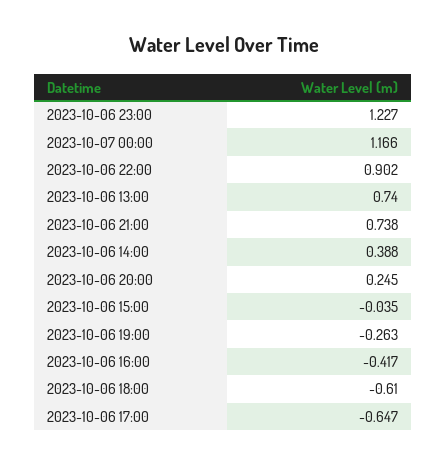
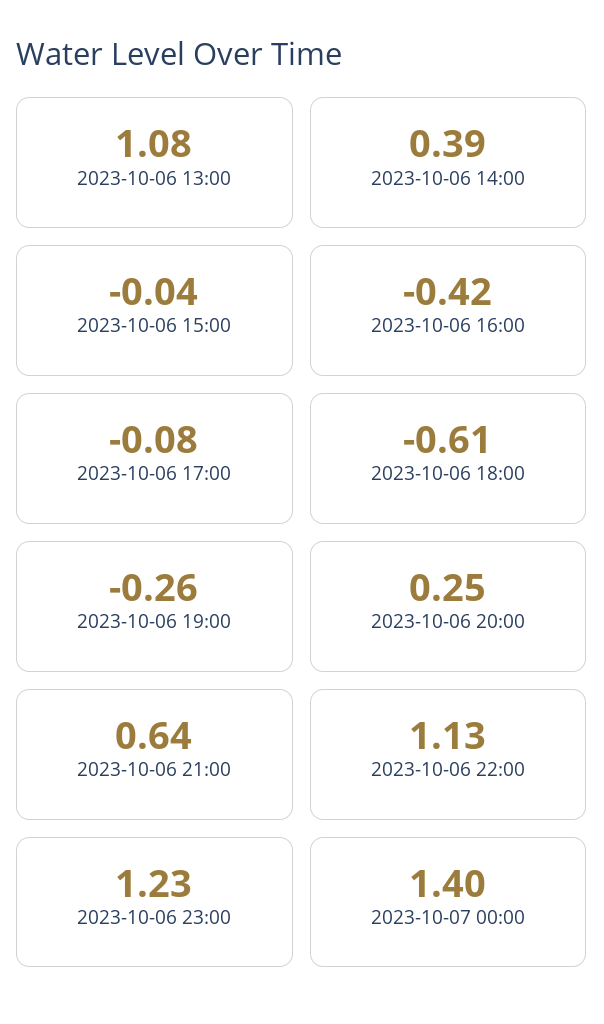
  {
    "2023-10-06 23:00": 1.227,
-   "2023-10-07 00:00": 1.166,
+   "2023-10-07 00:00": 1.4,
-   "2023-10-06 22:00": 0.902,
+   "2023-10-06 22:00": 1.13,
-   "2023-10-06 13:00": 0.74,
+   "2023-10-06 13:00": 1.08,
-   "2023-10-06 21:00": 0.738,
+   "2023-10-06 21:00": 0.64,
    "2023-10-06 14:00": 0.388,
    "2023-10-06 20:00": 0.245,
    "2023-10-06 15:00": -0.035,
    "2023-10-06 19:00": -0.263,
    "2023-10-06 16:00": -0.417,
    "2023-10-06 18:00": -0.61,
-   "2023-10-06 17:00": -0.647
+   "2023-10-06 17:00": -0.08
  }

